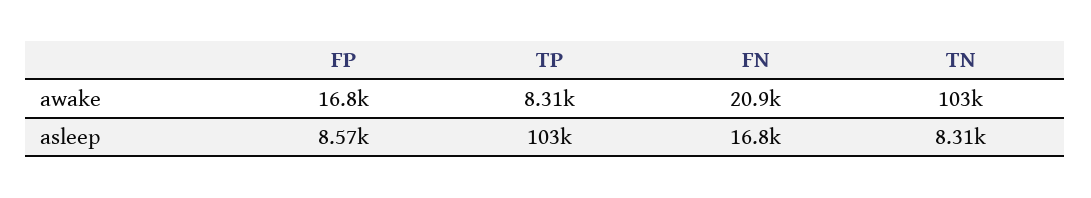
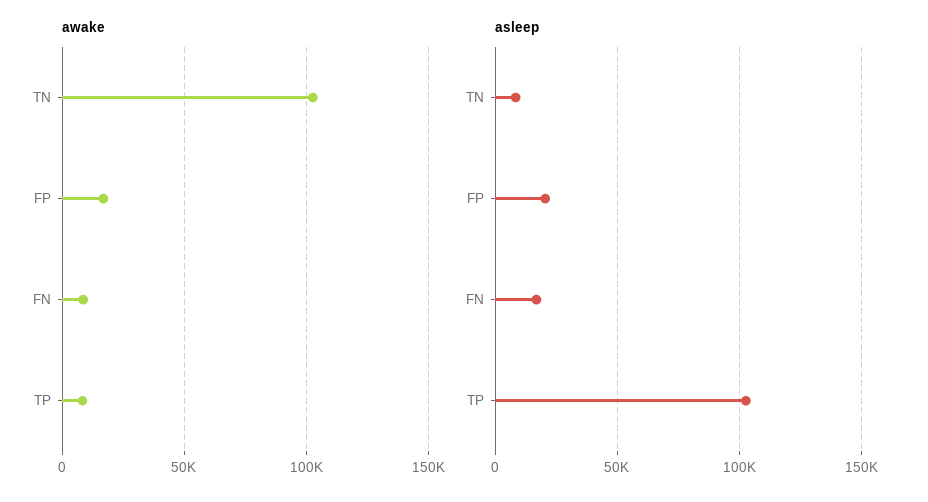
  {
    "awake": {
      "FP": 16800,
      "TP": 8310,
-     "FN": 20900,
+     "FN": 10000,
      "TN": 103000
    },
    "asleep": {
-     "FP": 8570,
+     "FP": 20000,
      "TP": 103000,
      "FN": 16800,
      "TN": 8310
    }
  }

